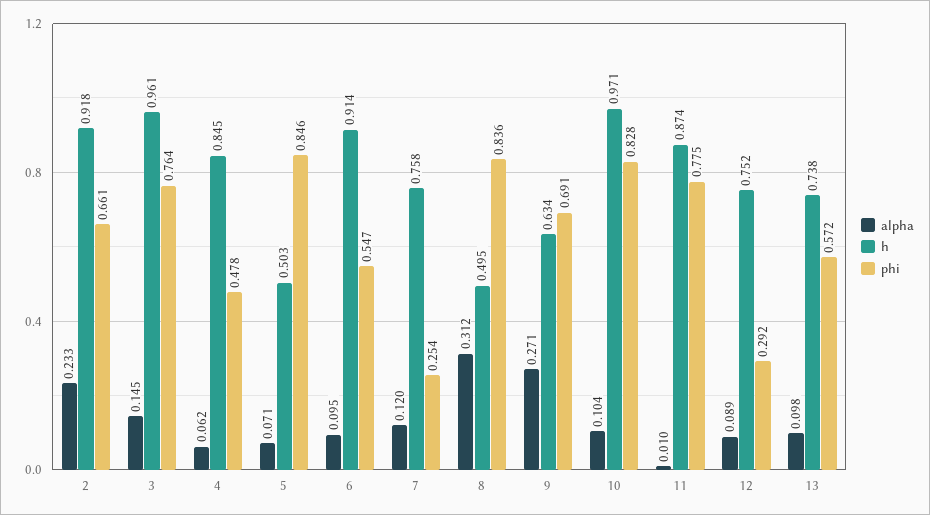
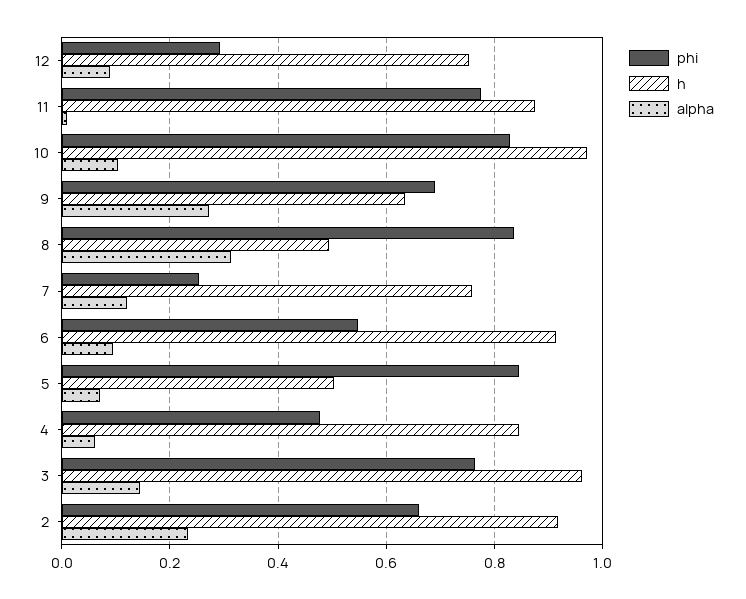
  {
    "alpha": {
      "2": 0.233,
      "3": 0.145,
      "4": 0.062,
      "5": 0.071,
      "6": 0.095,
      "7": 0.12,
      "8": 0.312,
      "9": 0.271,
      "10": 0.104,
      "11": 0.01,
-     "12": 0.089,
+     "12": 0.089
-     "13": 0.098
    },
    "h": {
      "2": 0.918,
      "3": 0.961,
      "4": 0.845,
      "5": 0.503,
      "6": 0.914,
      "7": 0.758,
      "8": 0.495,
      "9": 0.634,
      "10": 0.971,
      "11": 0.874,
-     "12": 0.752,
+     "12": 0.752
-     "13": 0.738
    },
    "phi": {
      "2": 0.661,
      "3": 0.764,
      "4": 0.478,
      "5": 0.846,
      "6": 0.547,
      "7": 0.254,
      "8": 0.836,
      "9": 0.691,
      "10": 0.828,
      "11": 0.775,
-     "12": 0.292,
+     "12": 0.292
-     "13": 0.572
    }
  }

